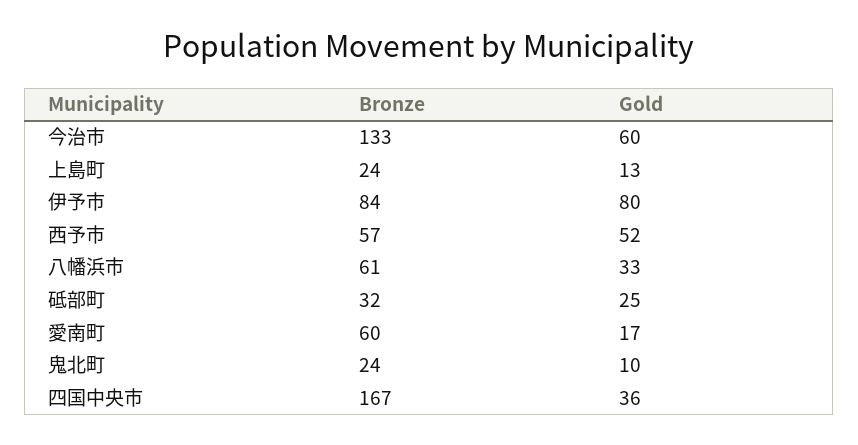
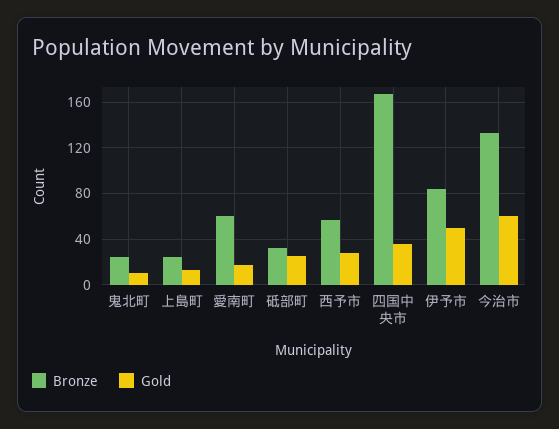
  {
    "Bronze": {
      "今治市": 133,
      "上島町": 24,
      "伊予市": 84,
      "西予市": 57,
-     "八幡浜市": 61,
      "砥部町": 32,
      "愛南町": 60,
      "鬼北町": 24,
      "四国中央市": 167
    },
    "Gold": {
      "今治市": 60,
      "上島町": 13,
-     "伊予市": 80,
+     "伊予市": 50,
-     "西予市": 52,
+     "西予市": 30,
-     "八幡浜市": 33,
      "砥部町": 25,
      "愛南町": 17,
      "鬼北町": 10,
      "四国中央市": 36
    }
  }

